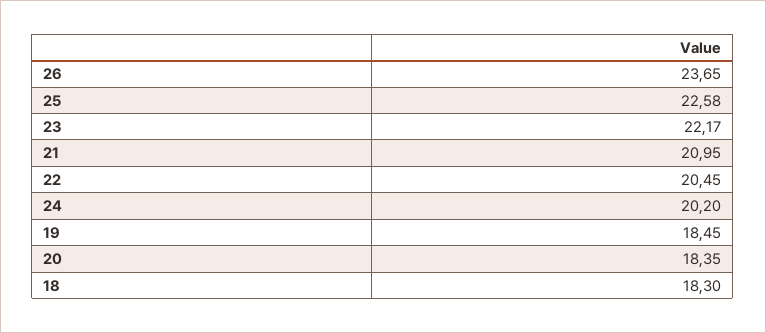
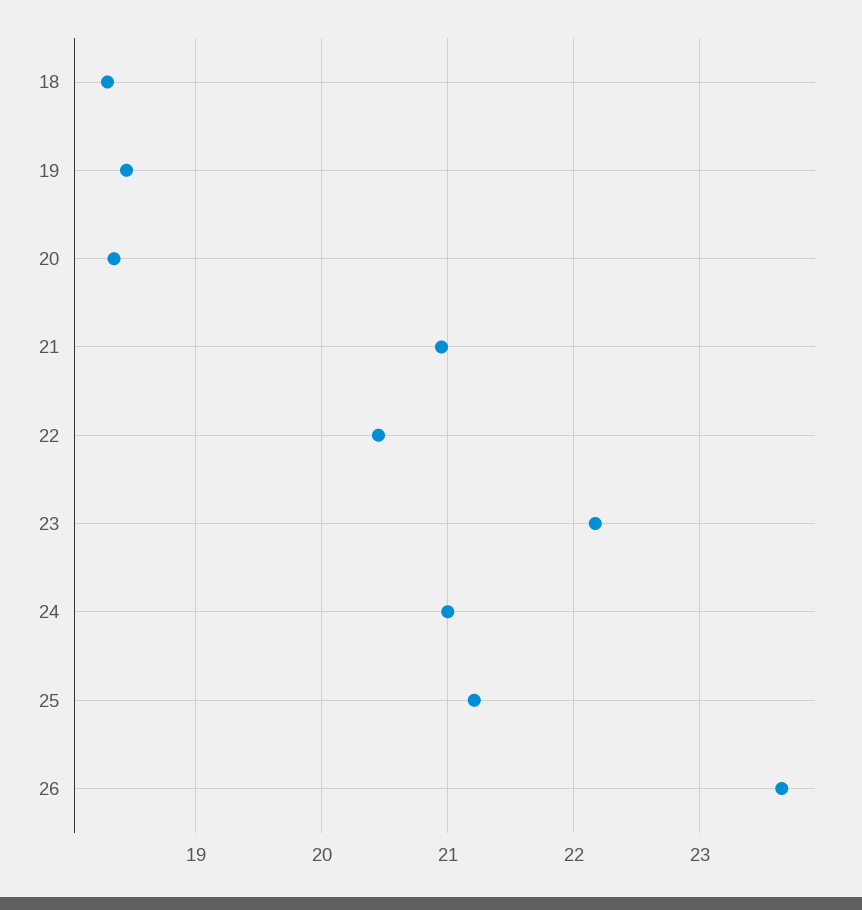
  {
    "26": 23.65,
-   "25": 22.58,
+   "25": 21.2,
    "23": 22.17,
    "21": 20.95,
    "22": 20.45,
-   "24": 20.2,
+   "24": 21,
    "19": 18.45,
    "20": 18.35,
    "18": 18.3
  }

